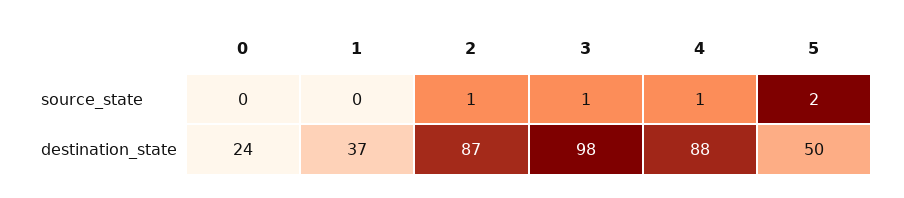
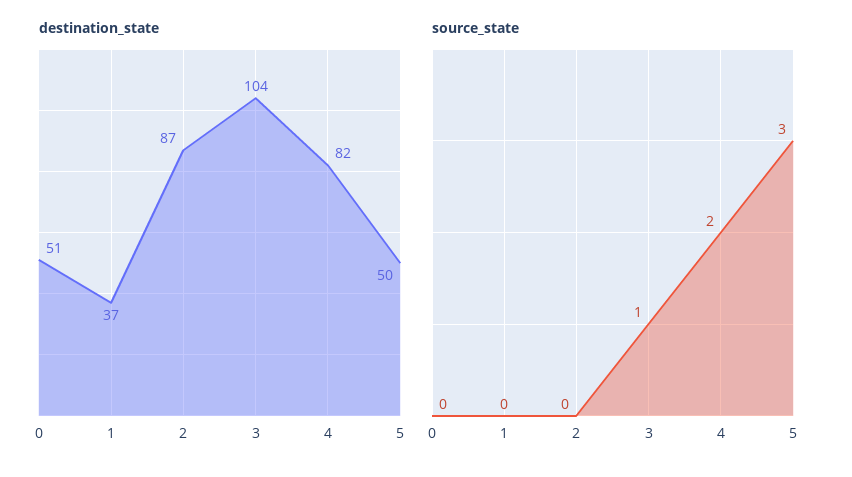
  {
    "source_state": {
      "0": 0,
      "1": 0,
-     "2": 1,
+     "2": 0,
      "3": 1,
-     "4": 1,
+     "4": 2,
-     "5": 2
+     "5": 3
    },
    "destination_state": {
-     "0": 24,
+     "0": 51,
      "1": 37,
      "2": 87,
-     "3": 98,
+     "3": 104,
-     "4": 88,
+     "4": 82,
      "5": 50
    }
  }

